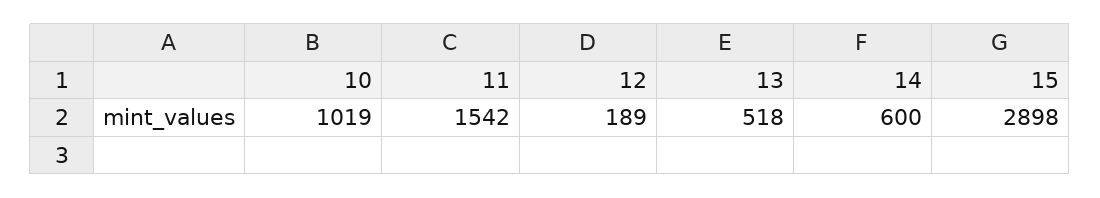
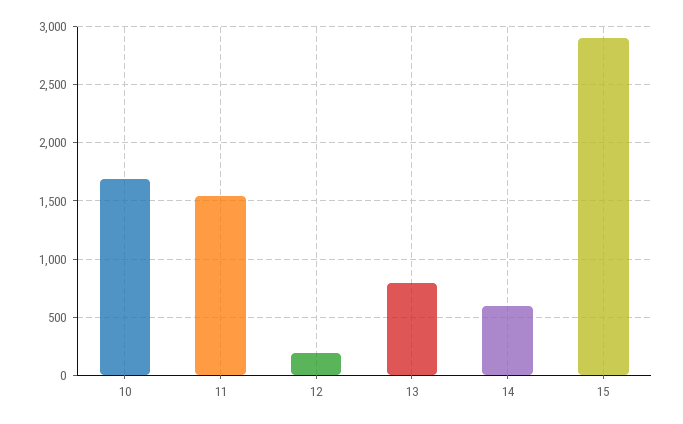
  {
-   "10": 1019,
+   "10": 1700,
    "11": 1542,
    "12": 189,
-   "13": 518,
+   "13": 800,
    "14": 600,
    "15": 2898
  }

